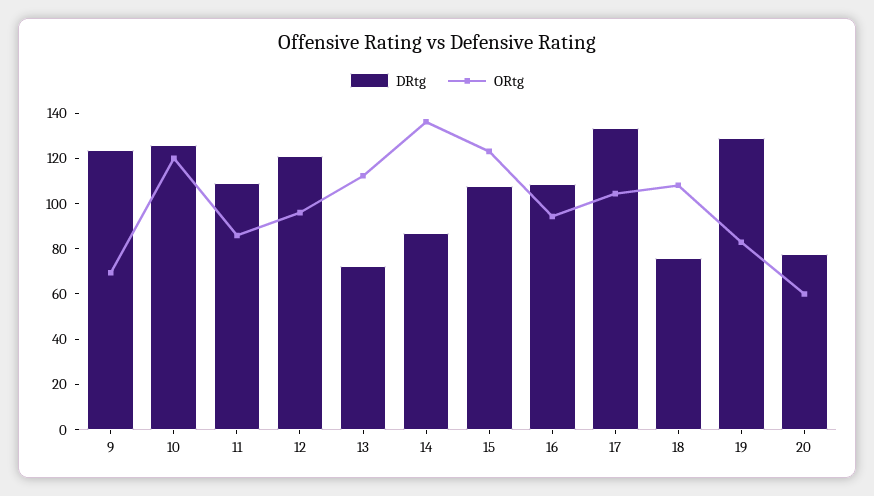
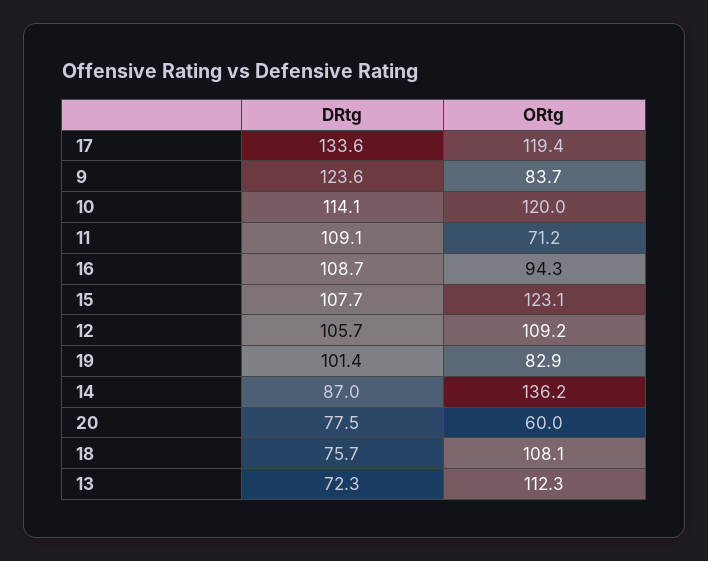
  {
    "DRtg": {
      "9": 123.6,
-     "10": 125,
+     "10": 114.1,
      "11": 109.1,
-     "12": 120,
+     "12": 105.7,
      "13": 72.3,
      "14": 87,
      "15": 107.7,
      "16": 108.7,
      "17": 133.6,
      "18": 75.7,
-     "19": 130,
+     "19": 101.4,
      "20": 77.5
    },
    "ORtg": {
-     "9": 70,
+     "9": 83.7,
      "10": 120,
-     "11": 85,
+     "11": 71.2,
-     "12": 95,
+     "12": 109.2,
      "13": 112.3,
      "14": 136.2,
      "15": 123.1,
      "16": 94.3,
-     "17": 105,
+     "17": 119.4,
      "18": 108.1,
      "19": 82.9,
      "20": 60
    }
  }

